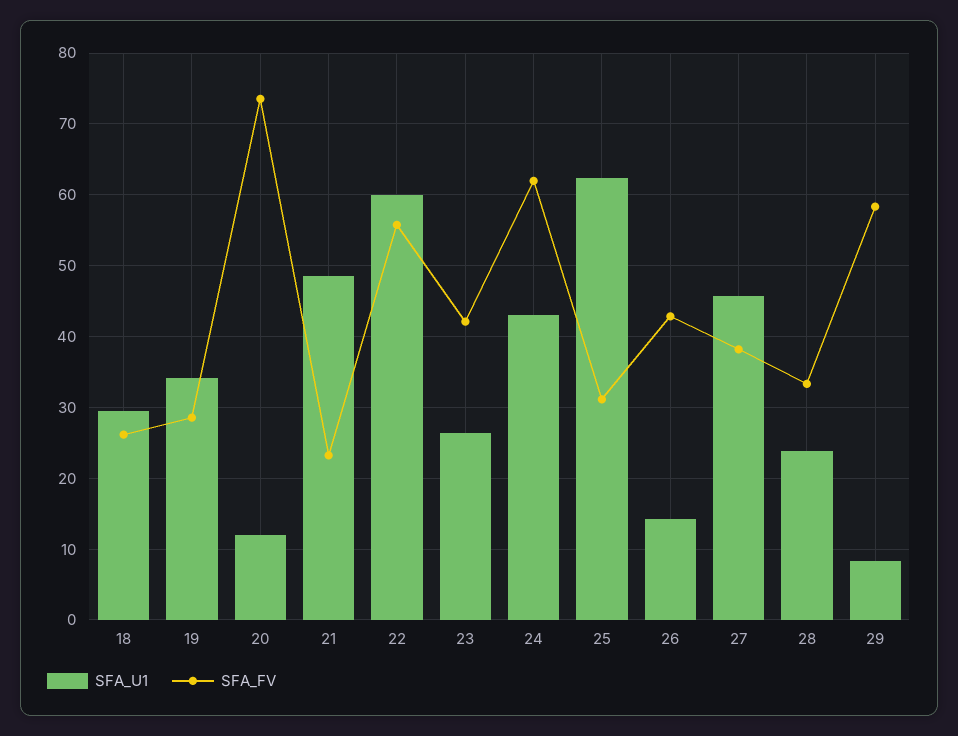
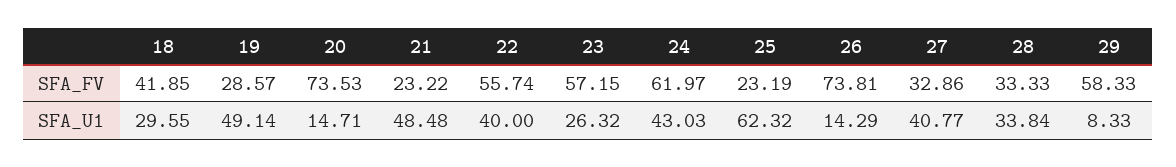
  {
    "SFA_U1": {
      "18": 29.55,
-     "19": 34,
+     "19": 49.14,
-     "20": 12,
+     "20": 14.71,
      "21": 48.48,
-     "22": 60,
+     "22": 40,
      "23": 26.32,
      "24": 43.03,
      "25": 62.32,
      "26": 14.29,
-     "27": 46,
+     "27": 40.77,
-     "28": 24,
+     "28": 33.84,
      "29": 8.33
    },
    "SFA_FV": {
-     "18": 26,
+     "18": 41.85,
      "19": 28.57,
      "20": 73.53,
      "21": 23.22,
      "22": 55.74,
-     "23": 42,
+     "23": 57.15,
      "24": 61.97,
-     "25": 31,
+     "25": 23.19,
-     "26": 43,
+     "26": 73.81,
-     "27": 38,
+     "27": 32.86,
      "28": 33.33,
      "29": 58.33
    }
  }

